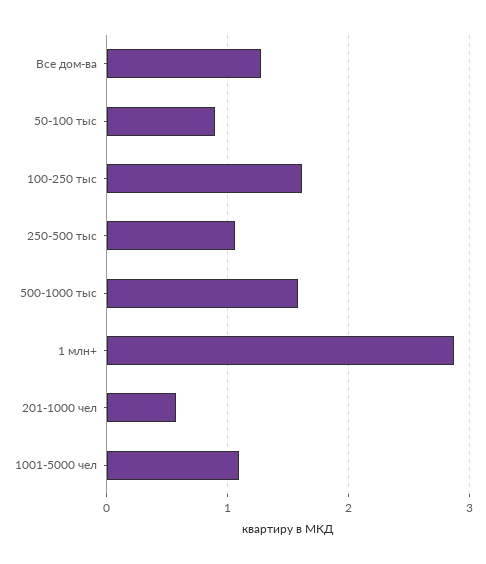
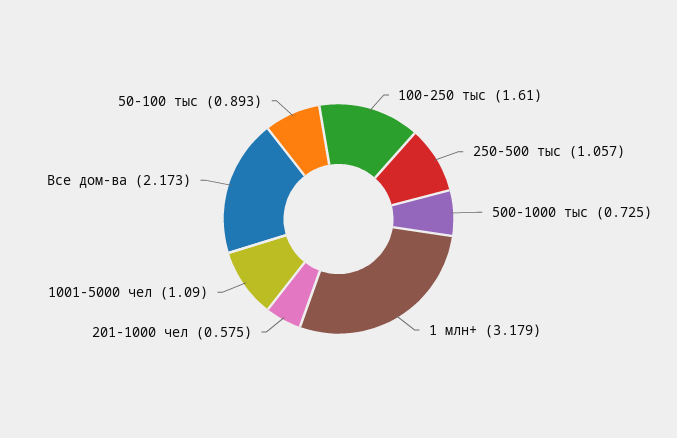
  {
-   "Все дом-ва": 1.3,
+   "Все дом-ва": 2.173,
    "50-100 тыс": 0.893,
    "100-250 тыс": 1.61,
    "250-500 тыс": 1.057,
-   "500-1000 тыс": 1.6,
+   "500-1000 тыс": 0.725,
-   "1 млн+": 2.9,
+   "1 млн+": 3.179,
    "201-1000 чел": 0.575,
    "1001-5000 чел": 1.09
  }

